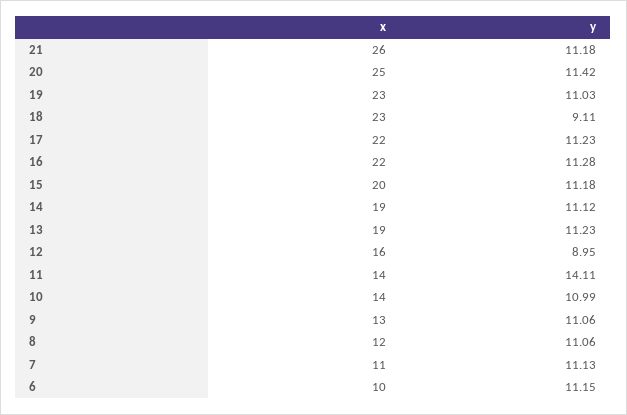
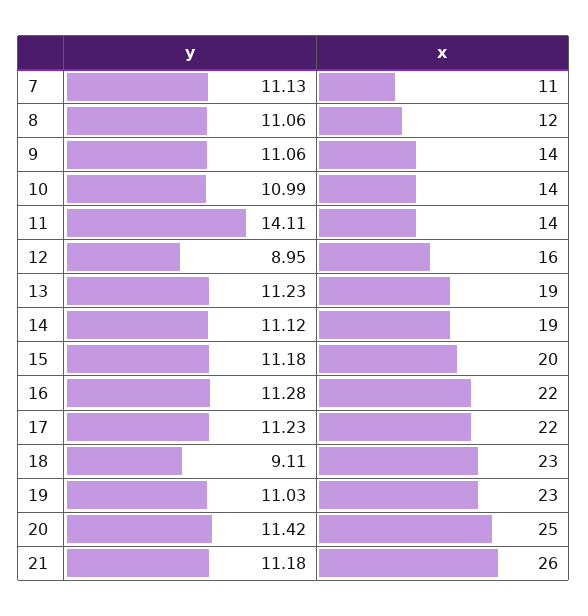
  {
    "x": {
      "21": 26,
      "20": 25,
      "19": 23,
      "18": 23,
      "17": 22,
      "16": 22,
      "15": 20,
      "14": 19,
      "13": 19,
      "12": 16,
      "11": 14,
      "10": 14,
-     "9": 13,
+     "9": 14,
      "8": 12,
-     "7": 11,
+     "7": 11
-     "6": 10
    },
    "y": {
      "21": 11.18,
      "20": 11.42,
      "19": 11.03,
      "18": 9.11,
      "17": 11.23,
      "16": 11.28,
      "15": 11.18,
      "14": 11.12,
      "13": 11.23,
      "12": 8.95,
      "11": 14.11,
      "10": 10.99,
      "9": 11.06,
      "8": 11.06,
-     "7": 11.13,
+     "7": 11.13
-     "6": 11.15
    }
  }

